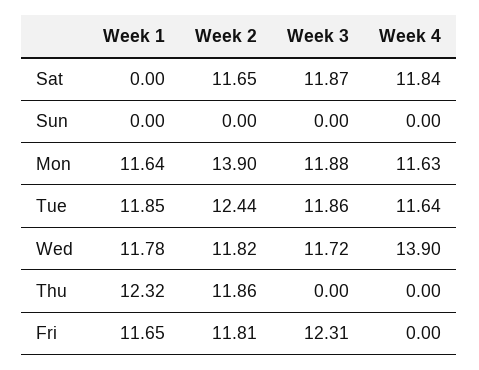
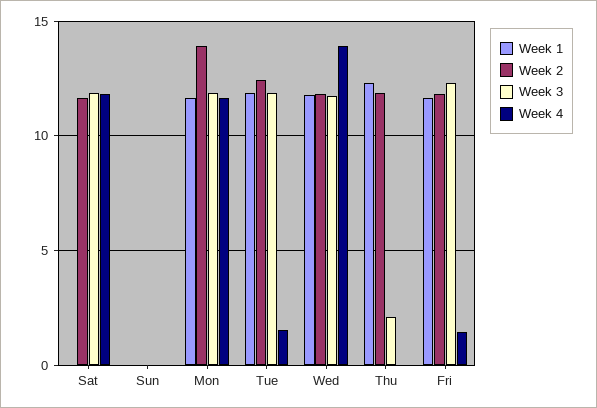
  {
    "Week 1": {
      "Sat": 0,
      "Sun": 0,
      "Mon": 11.64,
      "Tue": 11.85,
      "Wed": 11.78,
      "Thu": 12.32,
      "Fri": 11.65
    },
    "Week 2": {
      "Sat": 11.65,
      "Sun": 0,
      "Mon": 13.9,
      "Tue": 12.44,
      "Wed": 11.82,
      "Thu": 11.86,
      "Fri": 11.81
    },
    "Week 3": {
      "Sat": 11.87,
      "Sun": 0,
      "Mon": 11.88,
      "Tue": 11.86,
      "Wed": 11.72,
-     "Thu": 0,
+     "Thu": 2,
      "Fri": 12.31
    },
    "Week 4": {
      "Sat": 11.84,
      "Sun": 0,
      "Mon": 11.63,
-     "Tue": 11.64,
+     "Tue": 1.5,
      "Wed": 13.9,
      "Thu": 0,
-     "Fri": 0
+     "Fri": 1.5
    }
  }

